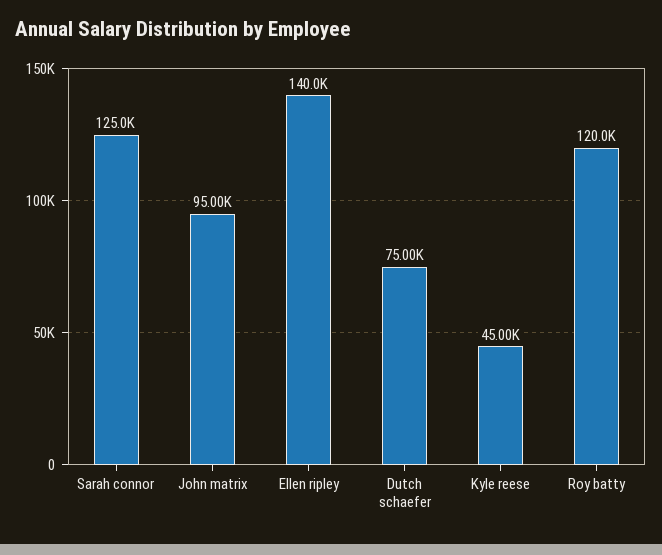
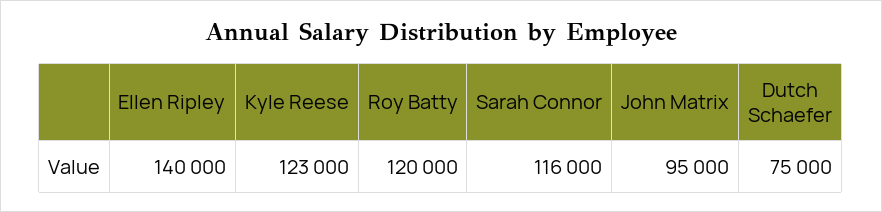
  {
-   "Sarah connor": 125000,
+   "Sarah connor": 116000,
    "John matrix": 95000,
    "Ellen ripley": 140000,
    "Dutch schaefer": 75000,
-   "Kyle reese": 45000,
+   "Kyle reese": 123000,
    "Roy batty": 120000
  }

